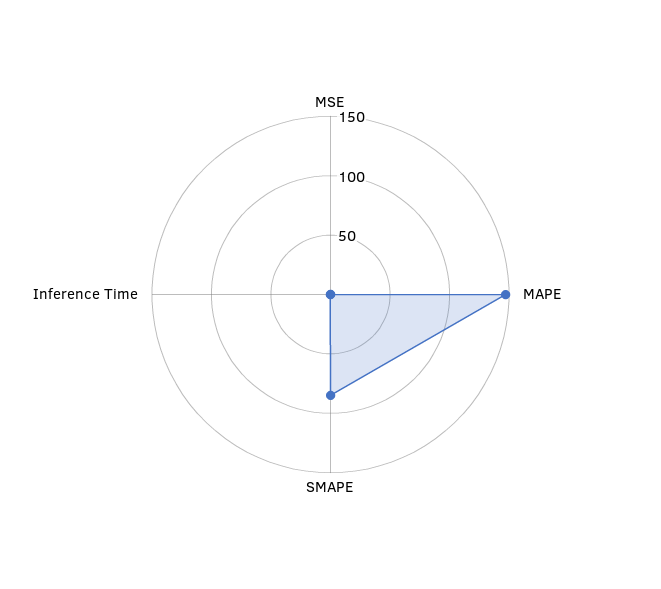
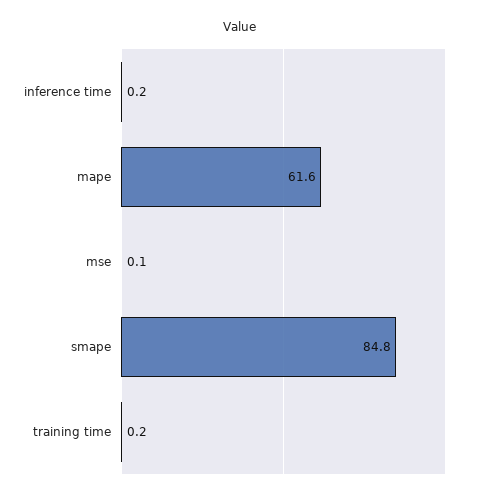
  {
    "MSE": 0.1,
-   "MAPE": 150,
+   "MAPE": 61.6,
    "SMAPE": 84.8,
-   "Inference Time": 0.2
+   "Inference Time": 0.2,
+   "training time": 0.2
  }

